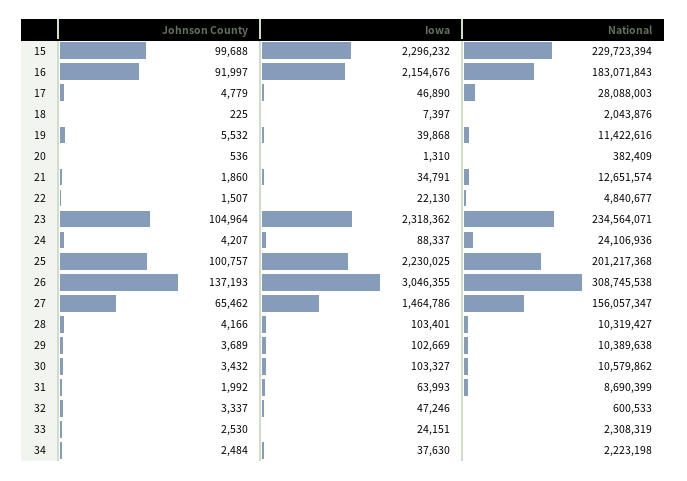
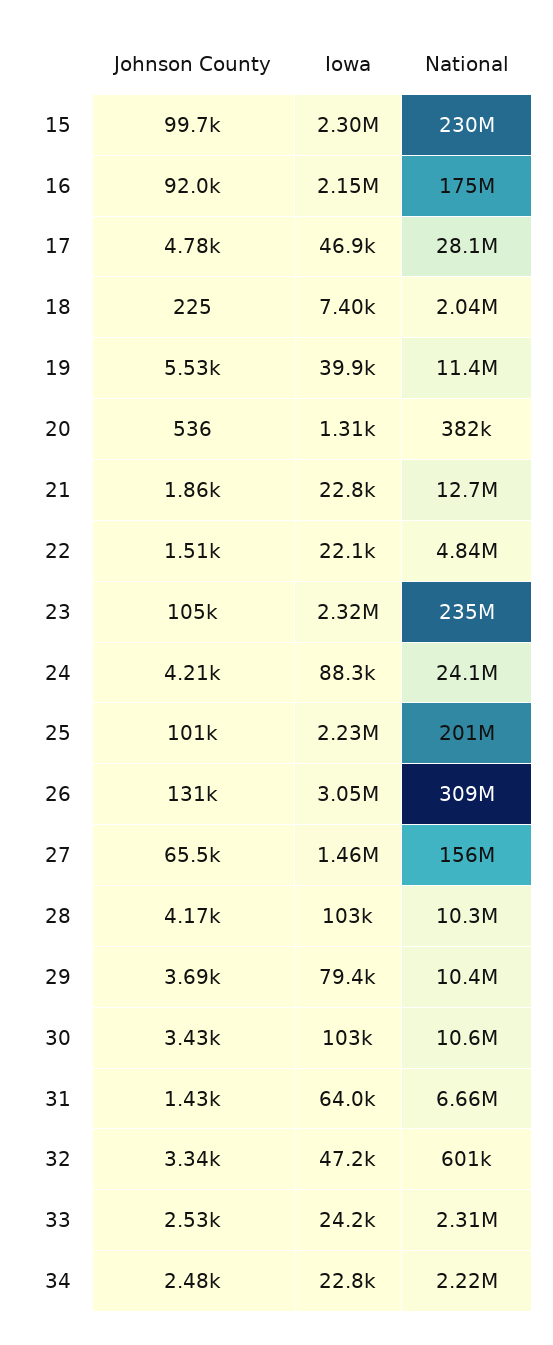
  {
    "Johnson County": {
      "15": 99688,
      "16": 91997,
      "17": 4779,
      "18": 225,
      "19": 5532,
      "20": 536,
      "21": 1860,
      "22": 1507,
      "23": 104964,
      "24": 4207,
      "25": 100757,
-     "26": 137193,
+     "26": 131000,
      "27": 65462,
      "28": 4166,
      "29": 3689,
      "30": 3432,
-     "31": 1992,
+     "31": 1430,
      "32": 3337,
      "33": 2530,
      "34": 2484
    },
    "Iowa": {
      "15": 2296232,
      "16": 2154676,
      "17": 46890,
      "18": 7397,
      "19": 39868,
      "20": 1310,
-     "21": 34791,
+     "21": 22800,
      "22": 22130,
      "23": 2318362,
      "24": 88337,
      "25": 2230025,
      "26": 3046355,
      "27": 1464786,
      "28": 103401,
-     "29": 102669,
+     "29": 79400,
      "30": 103327,
      "31": 63993,
      "32": 47246,
      "33": 24151,
-     "34": 37630
+     "34": 22800
    },
    "National": {
      "15": 229723394,
-     "16": 183071843,
+     "16": 175000000,
      "17": 28088003,
      "18": 2043876,
      "19": 11422616,
      "20": 382409,
      "21": 12651574,
      "22": 4840677,
      "23": 234564071,
      "24": 24106936,
      "25": 201217368,
      "26": 308745538,
      "27": 156057347,
      "28": 10319427,
      "29": 10389638,
      "30": 10579862,
-     "31": 8690399,
+     "31": 6660000,
      "32": 600533,
      "33": 2308319,
      "34": 2223198
    }
  }

